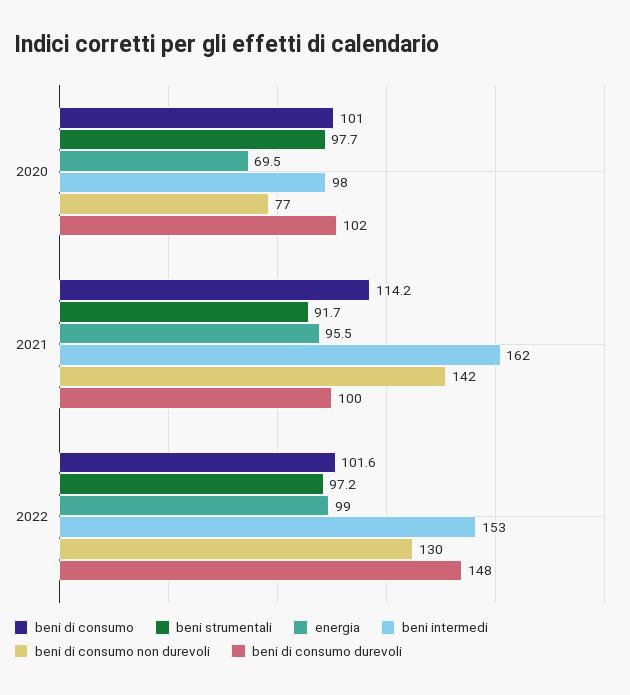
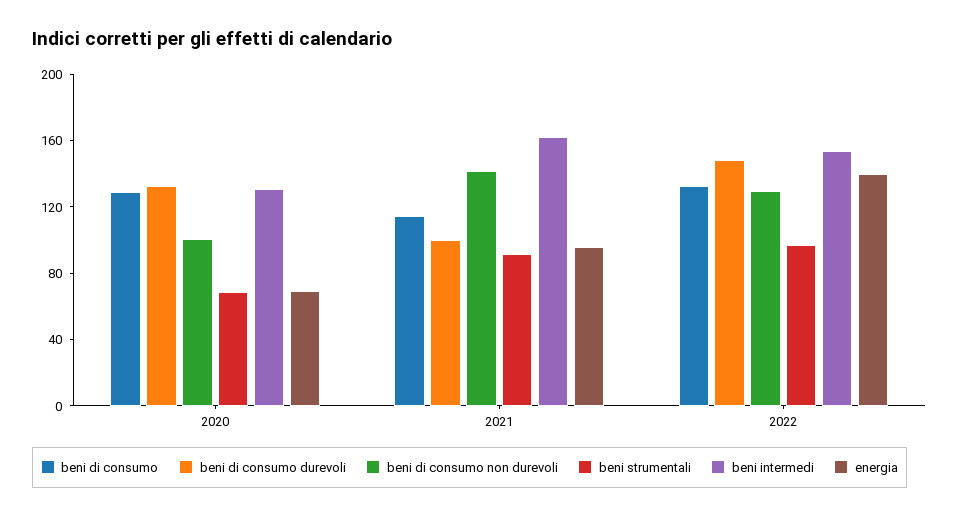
  {
    "beni di consumo": {
-     "2020": 101,
+     "2020": 130,
      "2021": 114.2,
-     "2022": 101.6
+     "2022": 130
    },
    "beni strumentali": {
-     "2020": 97.7,
+     "2020": 70,
      "2021": 91.7,
      "2022": 97.2
    },
    "energia": {
      "2020": 69.5,
      "2021": 95.5,
-     "2022": 99
+     "2022": 140
    },
    "beni intermedi": {
-     "2020": 98,
+     "2020": 130,
      "2021": 162,
      "2022": 153
    },
    "beni di consumo non durevoli": {
-     "2020": 77,
+     "2020": 100,
      "2021": 142,
      "2022": 130
    },
    "beni di consumo durevoli": {
-     "2020": 102,
+     "2020": 130,
      "2021": 100,
      "2022": 148
    }
  }

